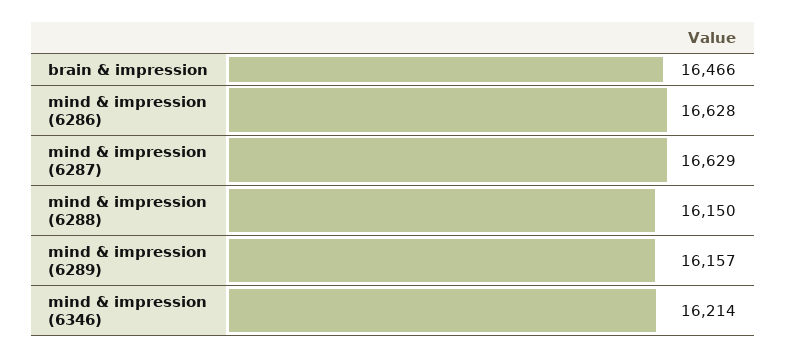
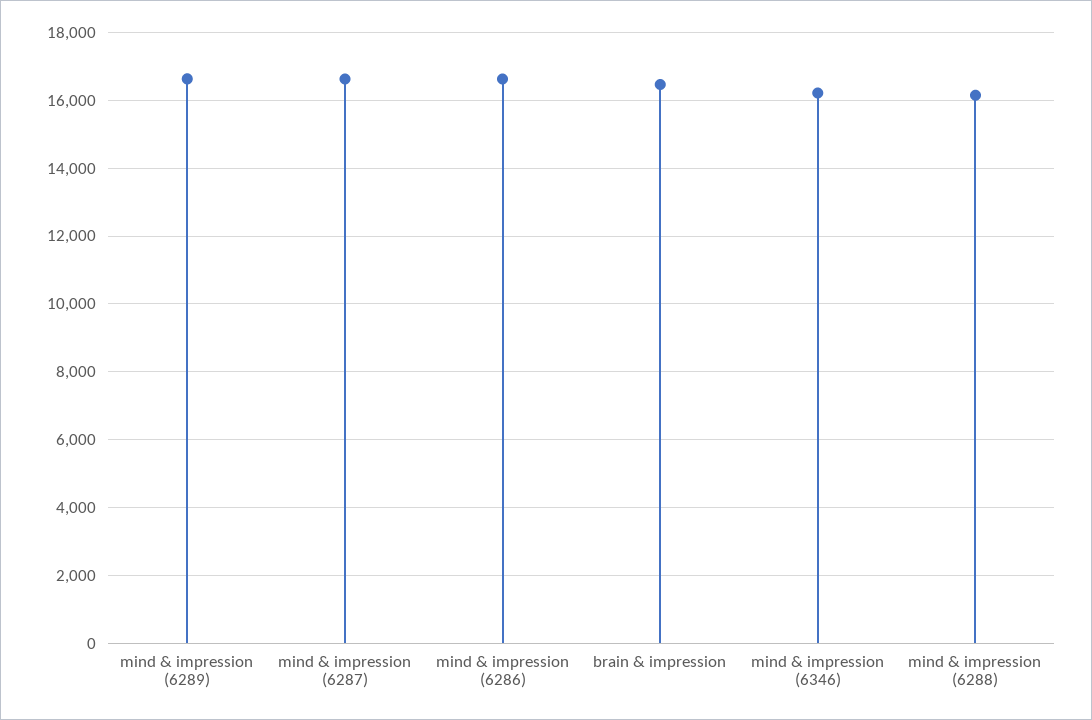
  {
    "brain & impression": 16466,
    "mind & impression (6286)": 16628,
    "mind & impression (6287)": 16629,
    "mind & impression (6288)": 16150,
-   "mind & impression (6289)": 16157,
+   "mind & impression (6289)": 16600,
    "mind & impression (6346)": 16214
  }

